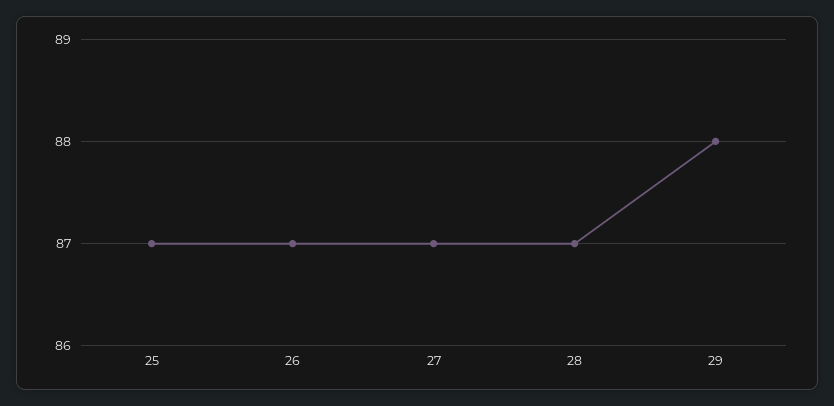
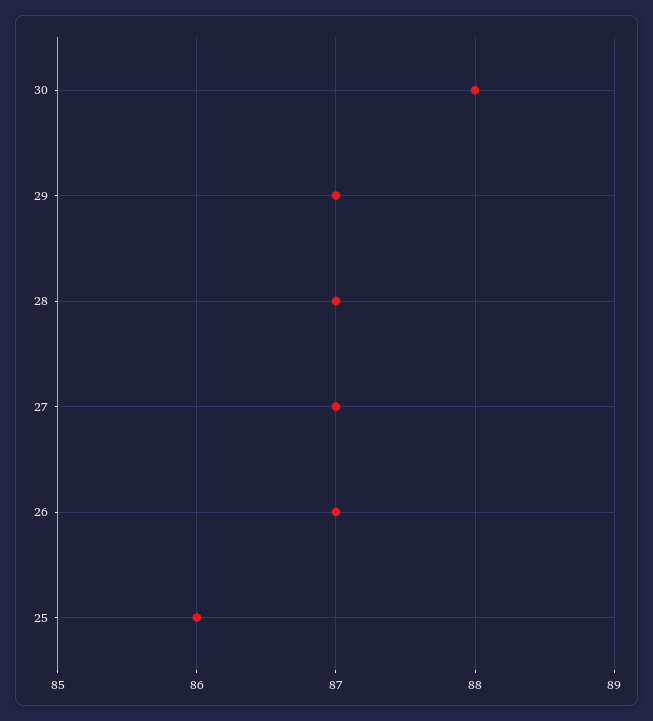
  {
-   "25": 87,
+   "25": 86,
    "26": 87,
    "27": 87,
    "28": 87,
-   "29": 88
+   "29": 87,
+   "30": 88
  }

